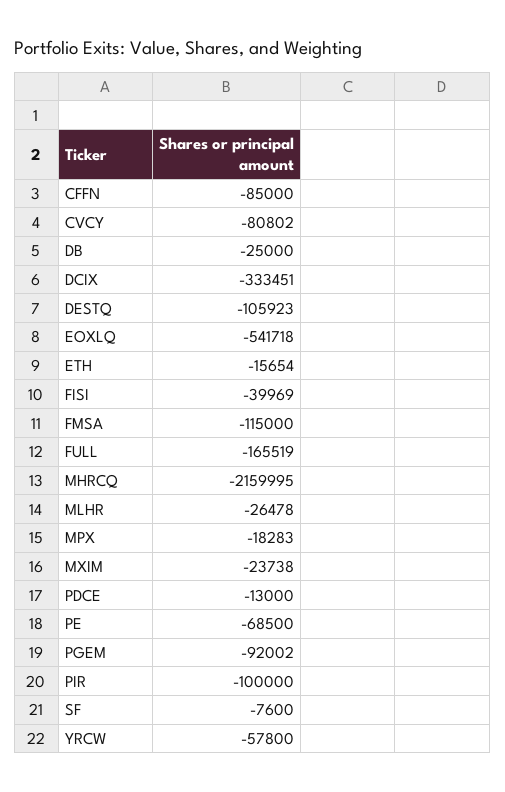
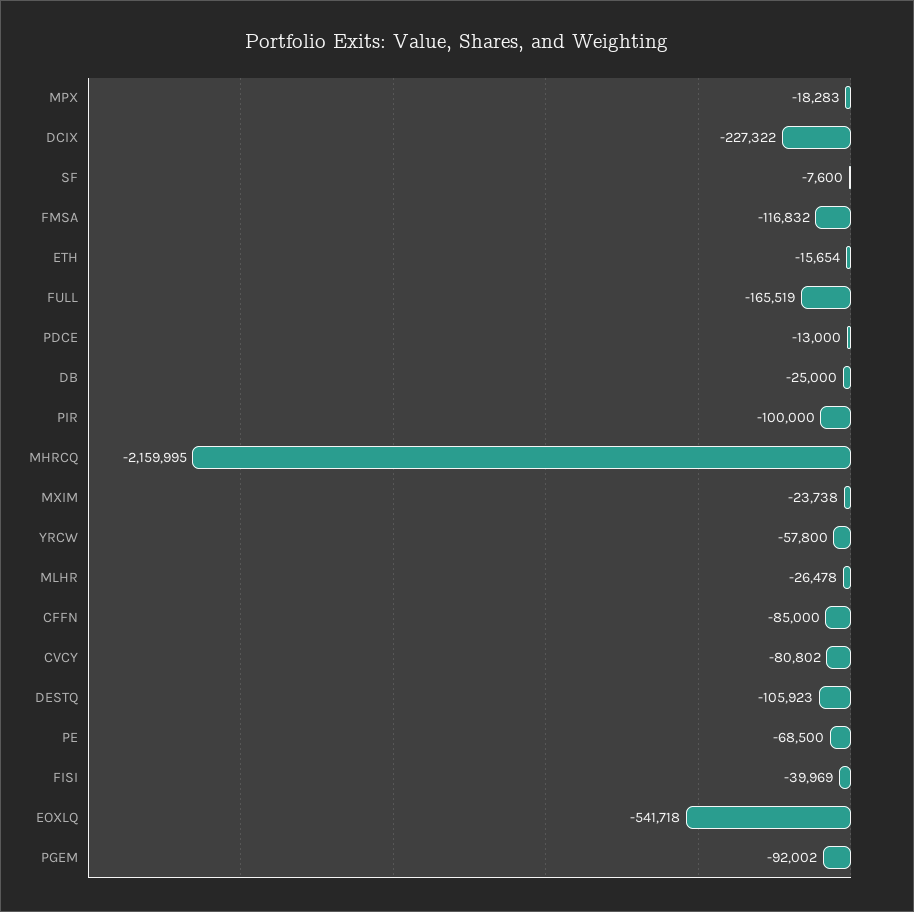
  {
    "CFFN": -85000,
    "CVCY": -80802,
    "DB": -25000,
-   "DCIX": -333451,
+   "DCIX": -227322,
    "DESTQ": -105923,
    "EOXLQ": -541718,
    "ETH": -15654,
    "FISI": -39969,
-   "FMSA": -115000,
+   "FMSA": -116832,
    "FULL": -165519,
    "MHRCQ": -2159995,
    "MLHR": -26478,
    "MPX": -18283,
    "MXIM": -23738,
    "PDCE": -13000,
    "PE": -68500,
    "PGEM": -92002,
    "PIR": -100000,
    "SF": -7600,
    "YRCW": -57800
  }

